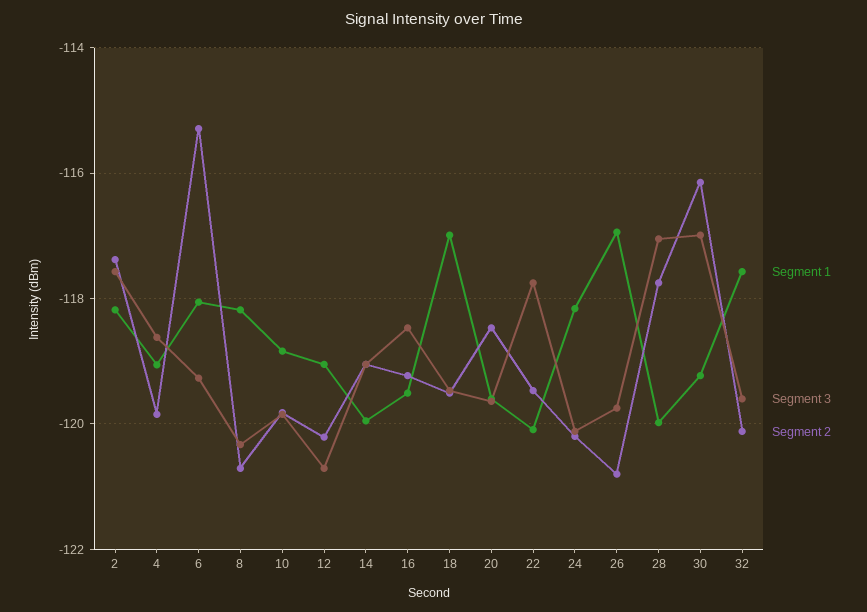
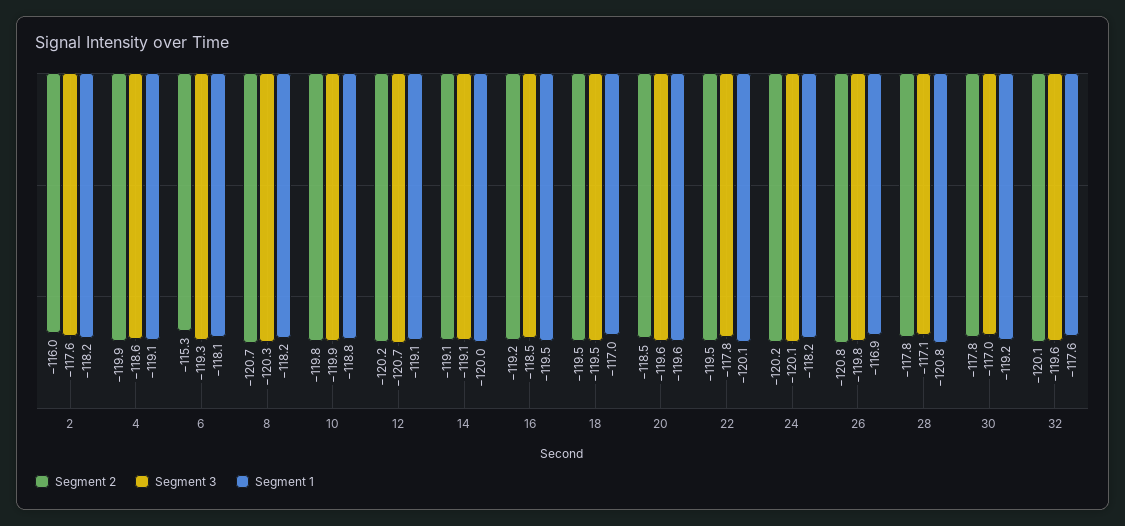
  {
    "Segment 1": {
      "2": -118.2,
      "4": -119.1,
      "6": -118.1,
      "8": -118.2,
      "10": -118.8,
      "12": -119.1,
      "14": -120,
      "16": -119.5,
      "18": -117,
      "20": -119.6,
      "22": -120.1,
      "24": -118.2,
      "26": -116.9,
-     "28": -120,
+     "28": -120.8,
      "30": -119.2,
      "32": -117.6
    },
    "Segment 3": {
      "2": -117.6,
      "4": -118.6,
      "6": -119.3,
      "8": -120.3,
      "10": -119.9,
      "12": -120.7,
      "14": -119.1,
      "16": -118.5,
      "18": -119.5,
      "20": -119.6,
      "22": -117.8,
      "24": -120.1,
      "26": -119.8,
      "28": -117.1,
      "30": -117,
      "32": -119.6
    },
    "Segment 2": {
-     "2": -117.4,
+     "2": -116,
      "4": -119.9,
      "6": -115.3,
      "8": -120.7,
      "10": -119.8,
      "12": -120.2,
      "14": -119.1,
      "16": -119.2,
      "18": -119.5,
      "20": -118.5,
      "22": -119.5,
      "24": -120.2,
      "26": -120.8,
      "28": -117.8,
-     "30": -116.2,
+     "30": -117.8,
      "32": -120.1
    }
  }

